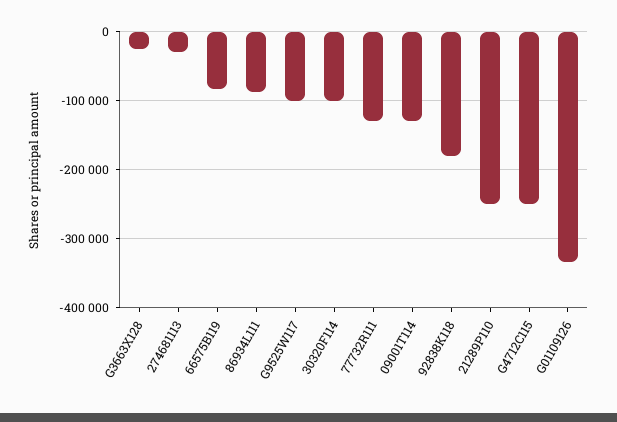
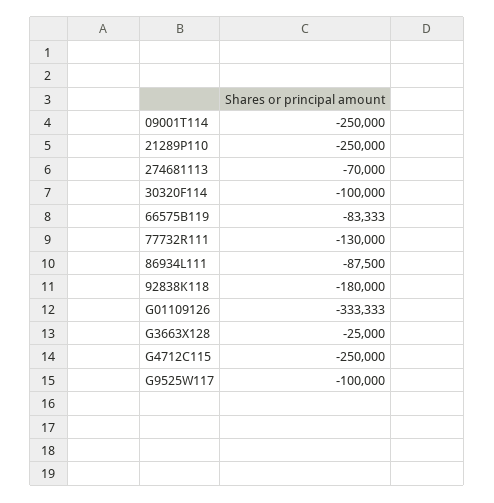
  {
    "G3663X128": -25000,
-   "274681113": -30000,
+   "274681113": -70000,
    "66575B119": -83333,
    "86934L111": -87500,
    "G9525W117": -100000,
    "30320F114": -100000,
    "77732R111": -130000,
-   "09001T114": -130000,
+   "09001T114": -250000,
    "92838K118": -180000,
    "21289P110": -250000,
    "G4712C115": -250000,
    "G01109126": -333333
  }

